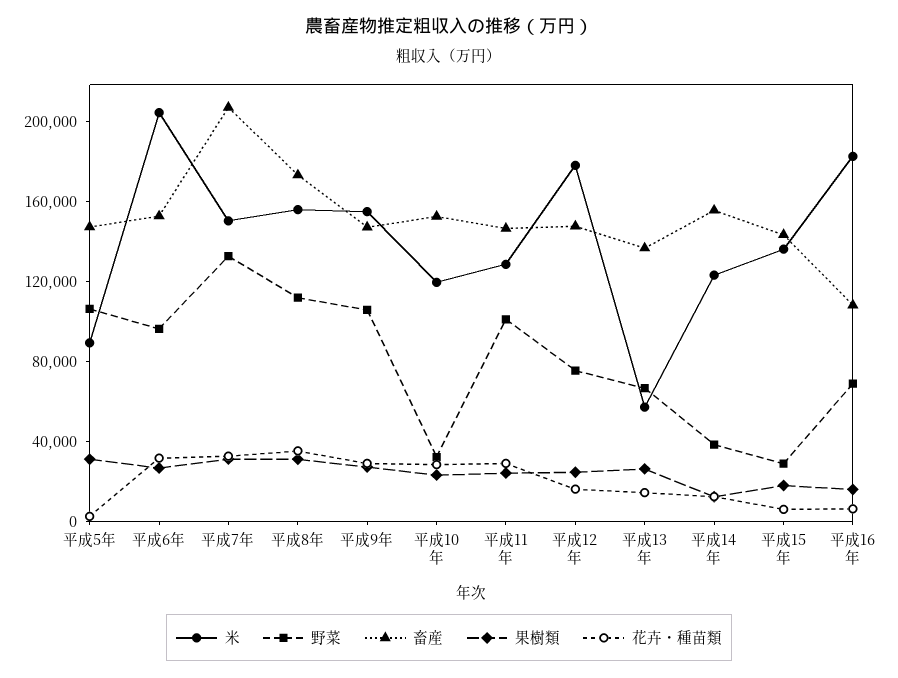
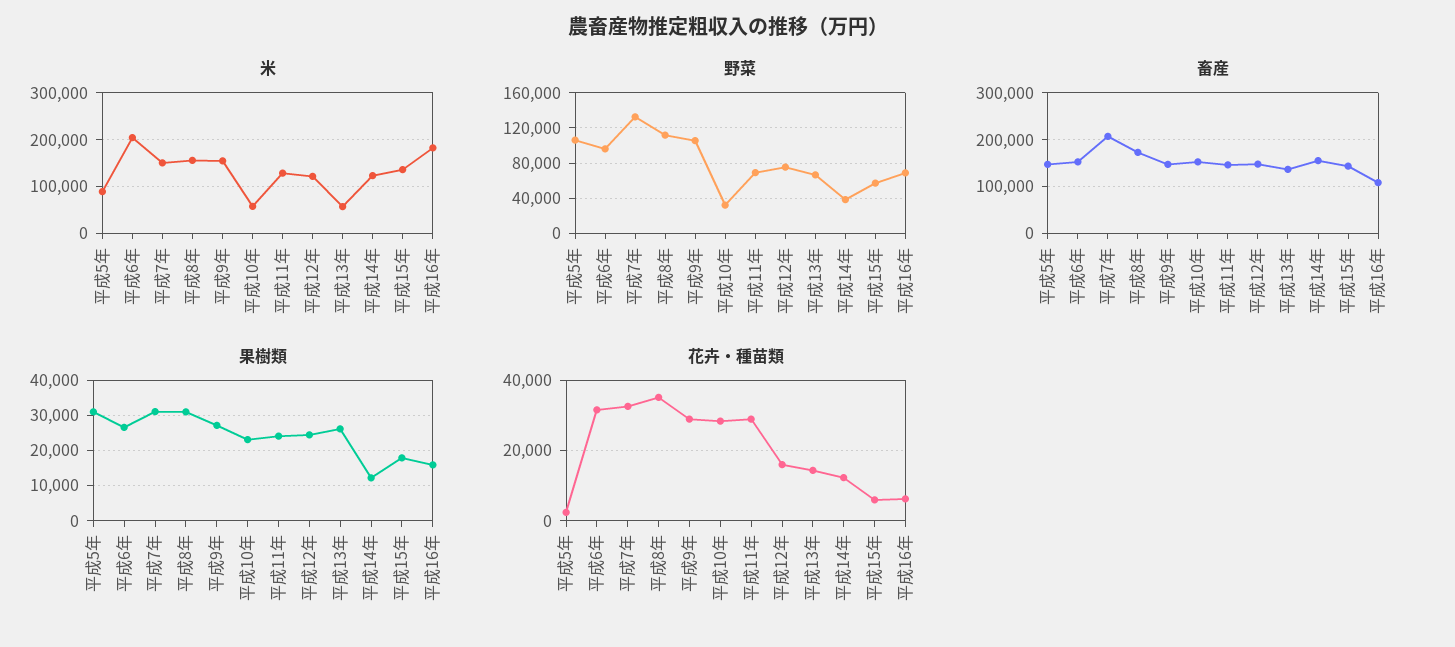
  {
    "米": {
      "平成5年": 90000,
      "平成6年": 200000,
      "平成7年": 150000,
      "平成8年": 160000,
      "平成9年": 150000,
-     "平成10年": 120000,
+     "平成10年": 60000,
      "平成11年": 130000,
-     "平成12年": 180000,
+     "平成12年": 120000,
      "平成13年": 60000,
      "平成14年": 120000,
      "平成15年": 140000,
      "平成16年": 180000
    },
    "野菜": {
      "平成5年": 110000,
      "平成6年": 100000,
      "平成7年": 130000,
      "平成8年": 110000,
      "平成9年": 110000,
      "平成10年": 30000,
-     "平成11年": 100000,
+     "平成11年": 70000,
      "平成12年": 80000,
      "平成13年": 70000,
      "平成14年": 40000,
-     "平成15年": 30000,
+     "平成15年": 60000,
      "平成16年": 70000
    },
    "畜産": {
      "平成5年": 150000,
      "平成6年": 150000,
      "平成7年": 210000,
      "平成8年": 170000,
      "平成9年": 150000,
      "平成10年": 150000,
      "平成11年": 150000,
      "平成12年": 150000,
      "平成13年": 140000,
      "平成14年": 160000,
      "平成15年": 140000,
      "平成16年": 110000
    },
    "果樹類": {
      "平成5年": 32000,
      "平成6年": 26000,
      "平成7年": 32000,
      "平成8年": 30000,
      "平成9年": 28000,
      "平成10年": 24000,
      "平成11年": 24000,
      "平成12年": 24000,
      "平成13年": 26000,
      "平成14年": 12000,
      "平成15年": 18000,
      "平成16年": 16000
    },
    "花卉・種苗類": {
      "平成5年": 2000,
      "平成6年": 32000,
      "平成7年": 32000,
      "平成8年": 36000,
      "平成9年": 28000,
      "平成10年": 28000,
      "平成11年": 28000,
      "平成12年": 16000,
      "平成13年": 14000,
      "平成14年": 12000,
      "平成15年": 6000,
      "平成16年": 6000
    }
  }

